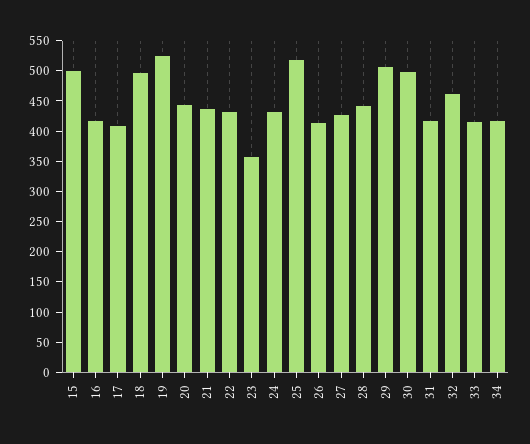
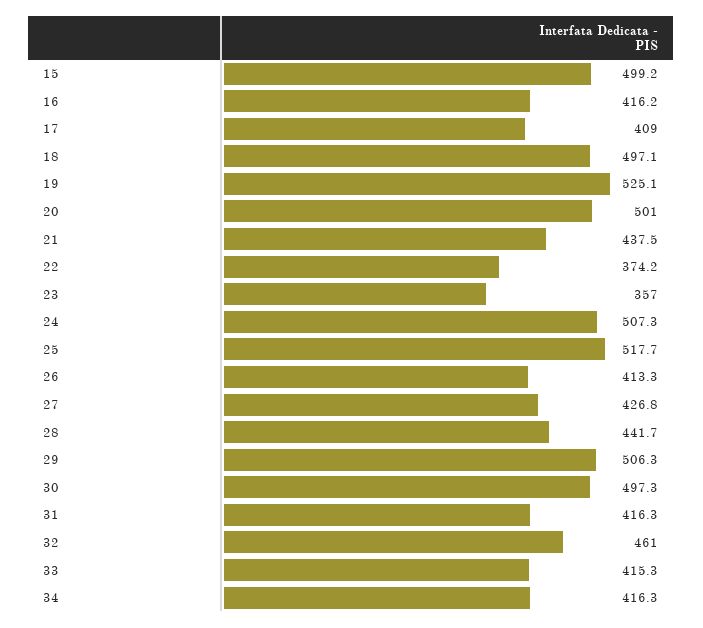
  {
    "15": 499.2,
    "16": 416.2,
    "17": 409,
    "18": 497.1,
    "19": 525.1,
-   "20": 450,
+   "20": 501,
    "21": 437.5,
-   "22": 425,
+   "22": 374.2,
    "23": 357,
-   "24": 425,
+   "24": 507.3,
    "25": 517.7,
    "26": 413.3,
    "27": 426.8,
    "28": 441.7,
    "29": 506.3,
    "30": 497.3,
    "31": 416.3,
    "32": 461,
    "33": 415.3,
    "34": 416.3
  }

